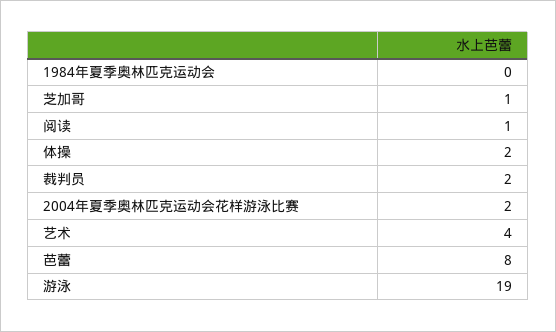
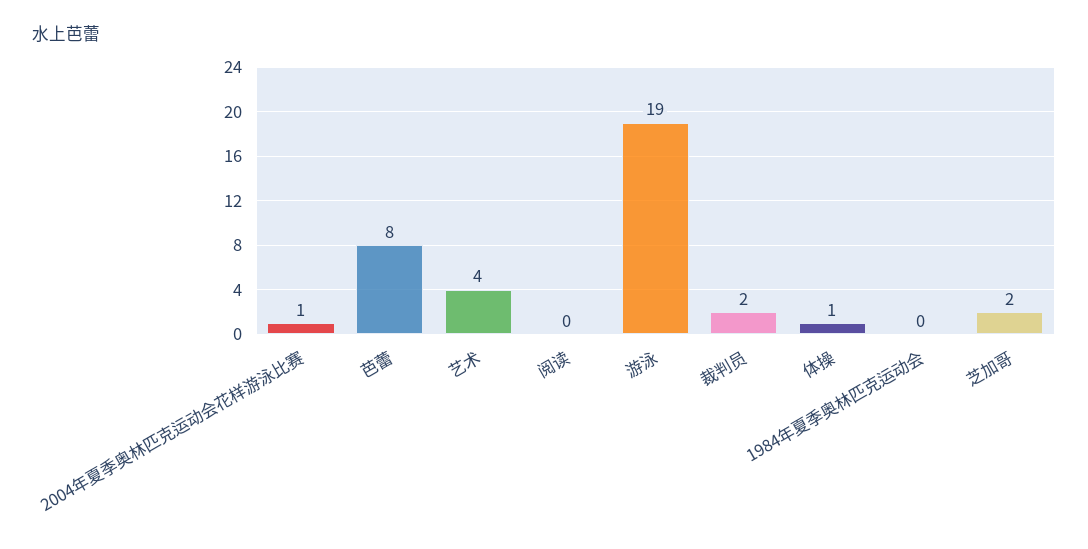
  {
    "1984年夏季奥林匹克运动会": 0,
-   "芝加哥": 1,
+   "芝加哥": 2,
-   "阅读": 1,
+   "阅读": 0,
-   "体操": 2,
+   "体操": 1,
    "裁判员": 2,
-   "2004年夏季奥林匹克运动会花样游泳比赛": 2,
+   "2004年夏季奥林匹克运动会花样游泳比赛": 1,
    "艺术": 4,
    "芭蕾": 8,
    "游泳": 19
  }

